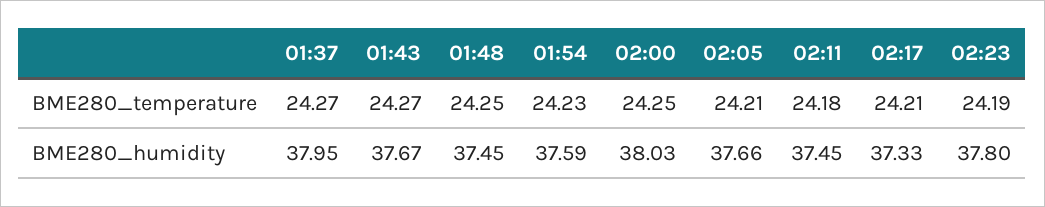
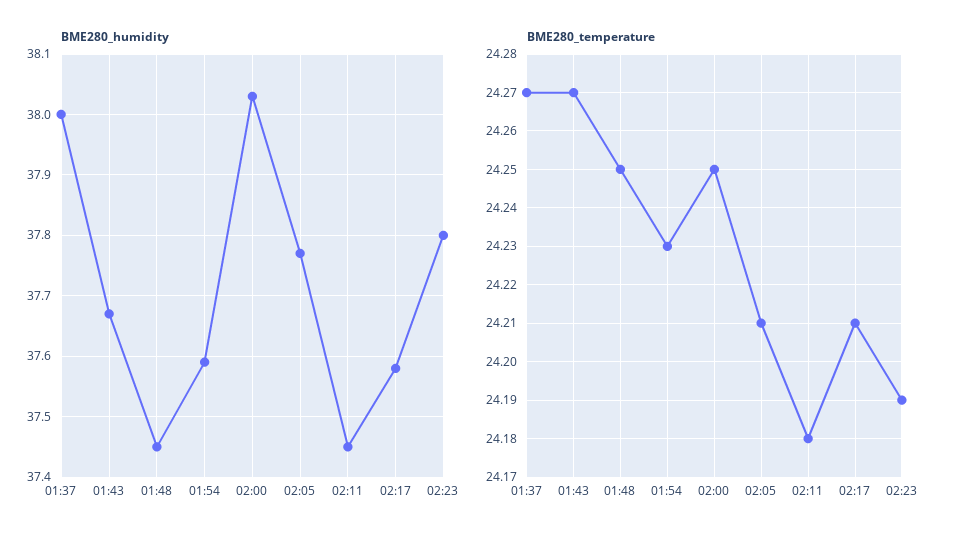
  {
    "BME280_temperature": {
      "01:37": 24.27,
      "01:43": 24.27,
      "01:48": 24.25,
      "01:54": 24.23,
      "02:00": 24.25,
      "02:05": 24.21,
      "02:11": 24.18,
      "02:17": 24.21,
      "02:23": 24.19
    },
    "BME280_humidity": {
-     "01:37": 37.95,
+     "01:37": 38,
      "01:43": 37.67,
      "01:48": 37.45,
      "01:54": 37.59,
      "02:00": 38.03,
-     "02:05": 37.66,
+     "02:05": 37.77,
      "02:11": 37.45,
-     "02:17": 37.33,
+     "02:17": 37.58,
      "02:23": 37.8
    }
  }

